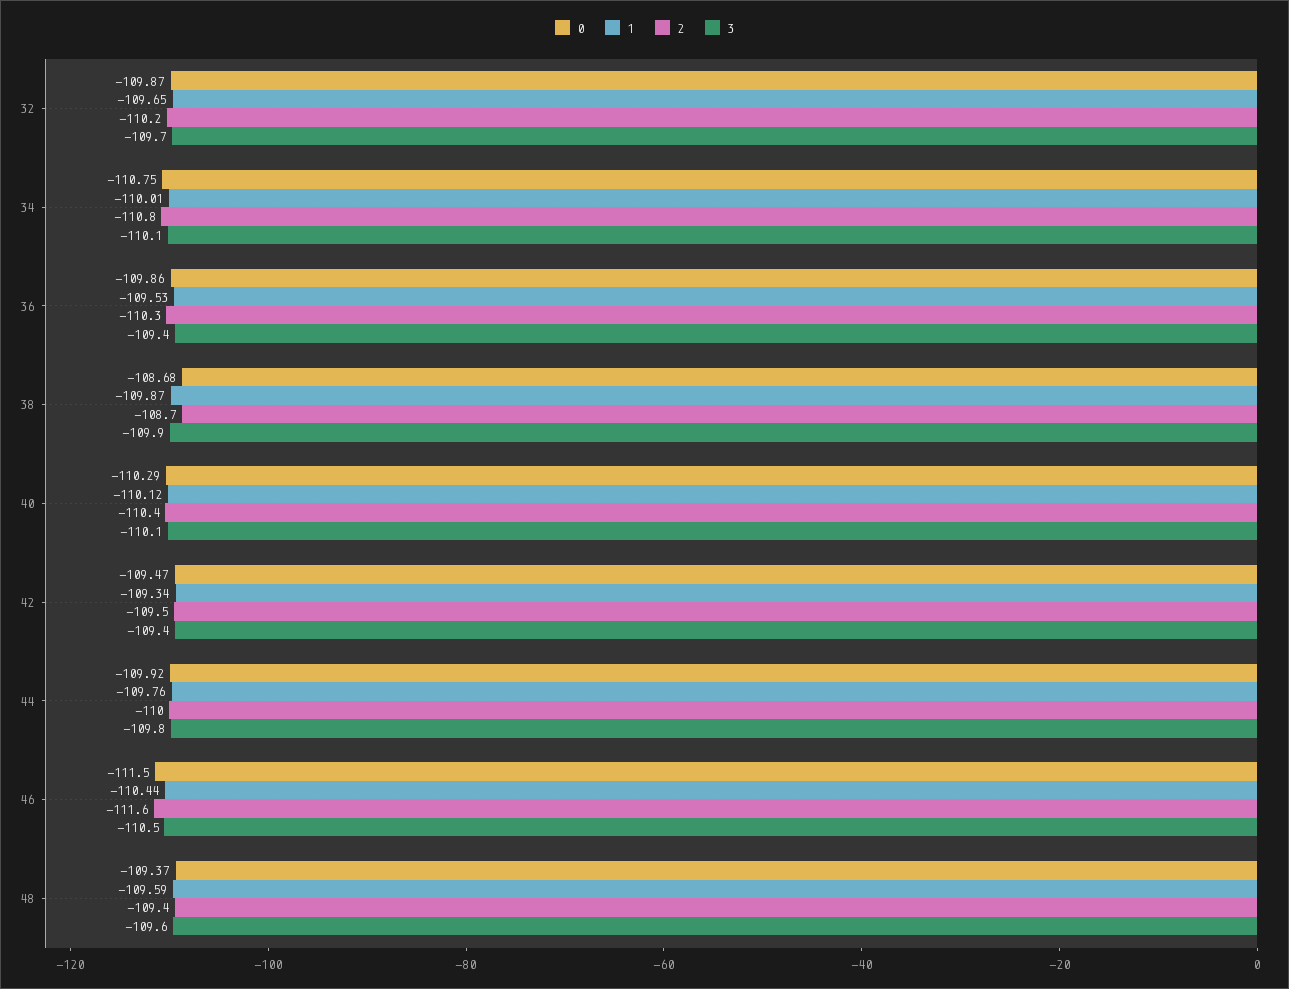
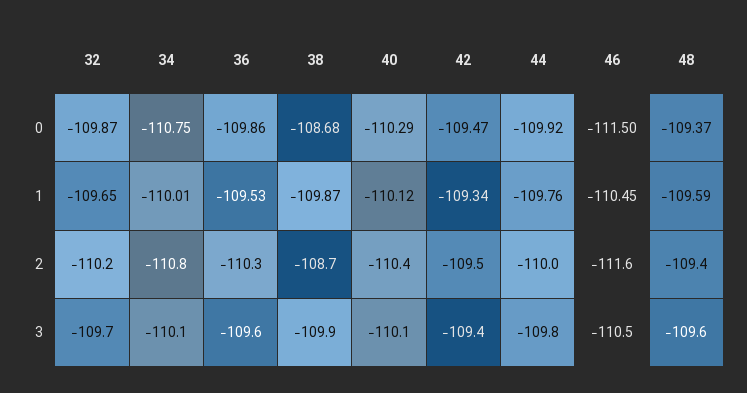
  {
    "0": {
      "32": -109.87,
      "34": -110.75,
      "36": -109.86,
      "38": -108.68,
      "40": -110.29,
      "42": -109.47,
      "44": -109.92,
      "46": -111.5,
      "48": -109.37
    },
    "1": {
      "32": -109.65,
      "34": -110.01,
      "36": -109.53,
      "38": -109.87,
      "40": -110.12,
      "42": -109.34,
      "44": -109.76,
-     "46": -110.44,
+     "46": -110.45,
      "48": -109.59
    },
    "2": {
      "32": -110.2,
      "34": -110.8,
      "36": -110.3,
      "38": -108.7,
      "40": -110.4,
      "42": -109.5,
      "44": -110,
      "46": -111.6,
      "48": -109.4
    },
    "3": {
      "32": -109.7,
      "34": -110.1,
-     "36": -109.4,
+     "36": -109.6,
      "38": -109.9,
      "40": -110.1,
      "42": -109.4,
      "44": -109.8,
      "46": -110.5,
      "48": -109.6
    }
  }

